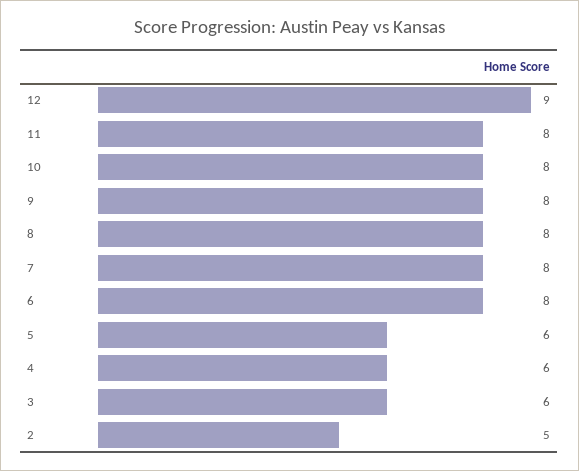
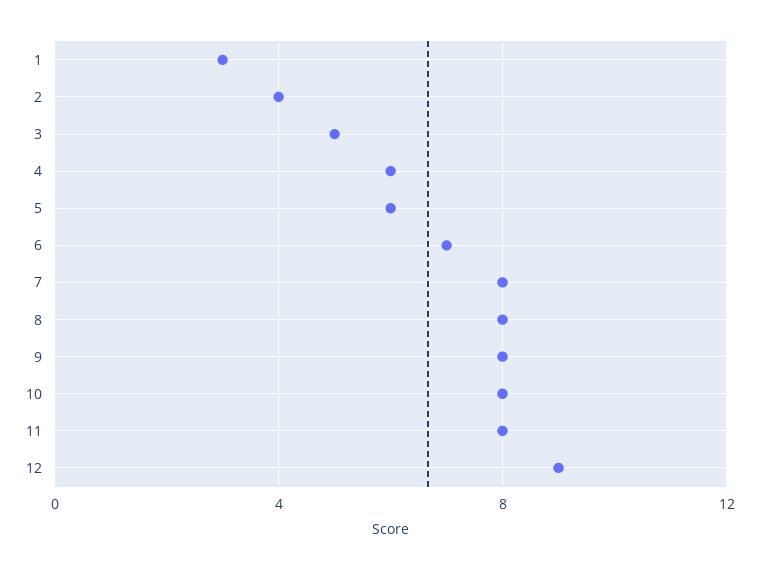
  {
    "12": 9,
    "11": 8,
    "10": 8,
    "9": 8,
    "8": 8,
    "7": 8,
-   "6": 8,
+   "6": 7,
    "5": 6,
    "4": 6,
-   "3": 6,
+   "3": 5,
-   "2": 5
+   "2": 4,
+   "1": 3
  }

